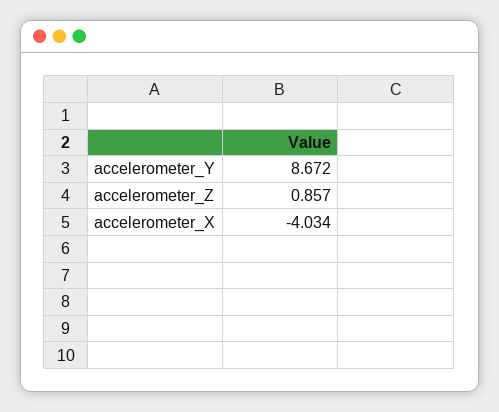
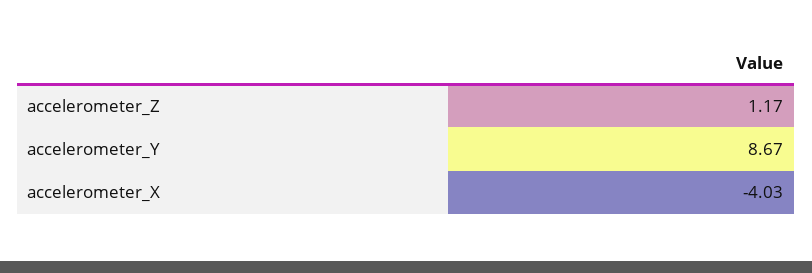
  {
    "accelerometer_Y": 8.672,
-   "accelerometer_Z": 0.857,
+   "accelerometer_Z": 1.17,
    "accelerometer_X": -4.034
  }

